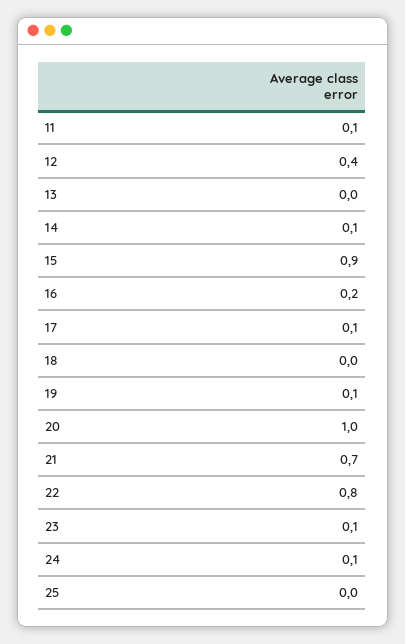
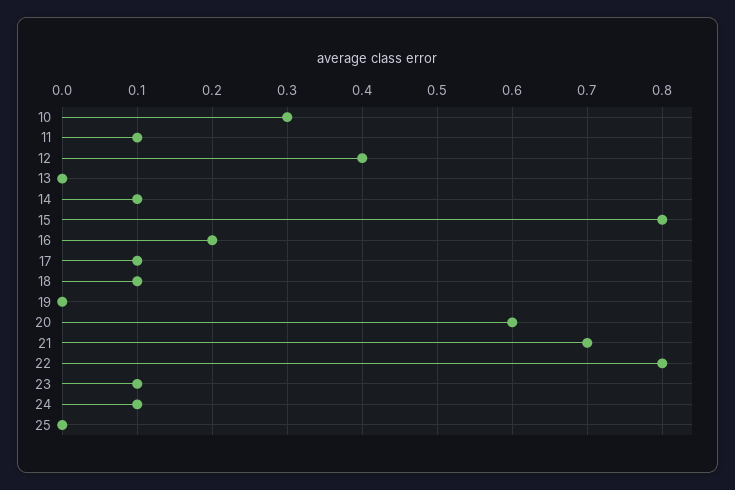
  {
    "11": 0.1,
    "12": 0.4,
    "13": 0,
    "14": 0.1,
-   "15": 0.9,
+   "15": 0.8,
    "16": 0.2,
    "17": 0.1,
-   "18": 0,
+   "18": 0.1,
-   "19": 0.1,
+   "19": 0,
-   "20": 1,
+   "20": 0.6,
    "21": 0.7,
    "22": 0.8,
    "23": 0.1,
    "24": 0.1,
-   "25": 0
+   "25": 0,
+   "10": 0.3
  }

